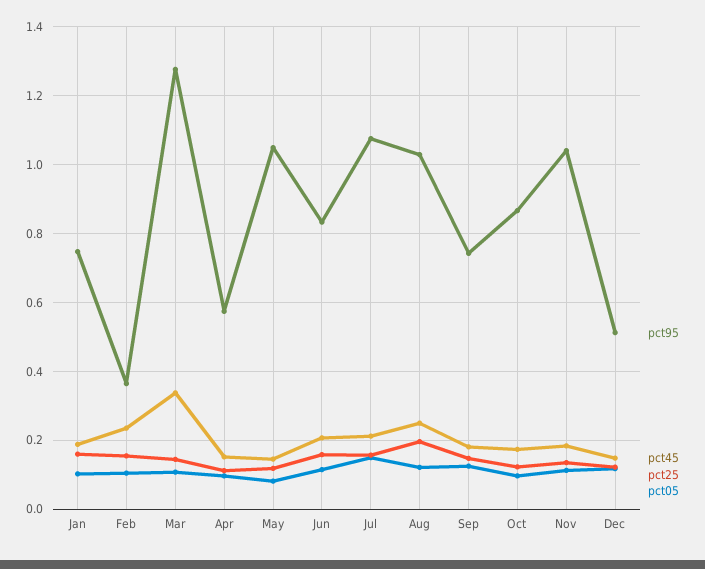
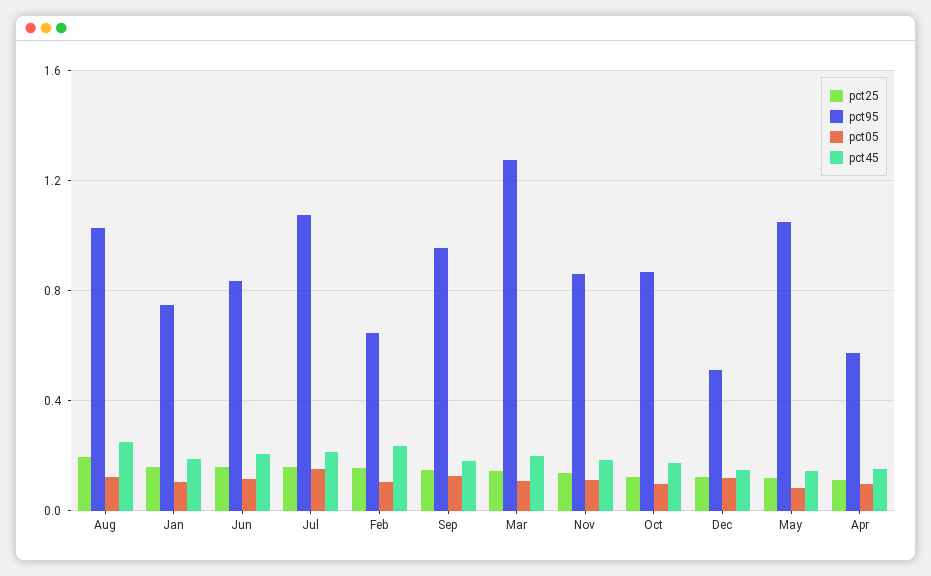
  {
    "pct95": {
      "Jan": 0.74,
-     "Feb": 0.36,
+     "Feb": 0.65,
      "Mar": 1.28,
      "Apr": 0.58,
      "May": 1.04,
      "Jun": 0.84,
      "Jul": 1.08,
      "Aug": 1.02,
-     "Sep": 0.74,
+     "Sep": 0.95,
      "Oct": 0.86,
-     "Nov": 1.04,
+     "Nov": 0.85,
      "Dec": 0.52
    },
    "pct45": {
      "Jan": 0.18,
      "Feb": 0.24,
-     "Mar": 0.34,
+     "Mar": 0.2,
      "Apr": 0.16,
      "May": 0.14,
      "Jun": 0.2,
      "Jul": 0.22,
      "Aug": 0.24,
      "Sep": 0.18,
      "Oct": 0.18,
      "Nov": 0.18,
      "Dec": 0.14
    },
    "pct25": {
      "Jan": 0.16,
      "Feb": 0.16,
      "Mar": 0.14,
      "Apr": 0.12,
      "May": 0.12,
      "Jun": 0.16,
      "Jul": 0.16,
      "Aug": 0.2,
      "Sep": 0.14,
      "Oct": 0.12,
      "Nov": 0.14,
      "Dec": 0.12
    },
    "pct05": {
      "Jan": 0.1,
      "Feb": 0.1,
      "Mar": 0.1,
      "Apr": 0.1,
      "May": 0.08,
      "Jun": 0.12,
      "Jul": 0.14,
      "Aug": 0.12,
      "Sep": 0.12,
      "Oct": 0.1,
      "Nov": 0.12,
      "Dec": 0.12
    }
  }

